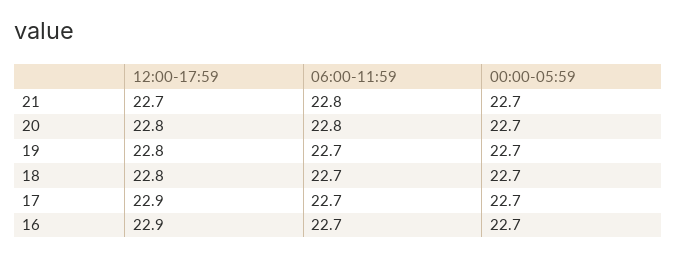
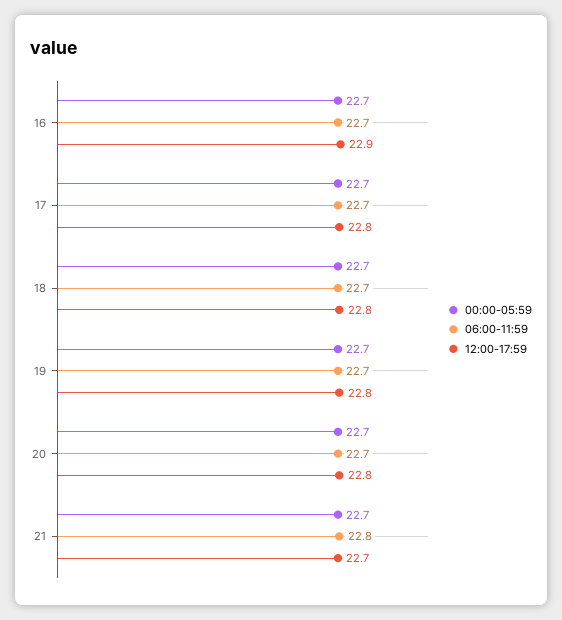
  {
    "12:00-17:59": {
      "21": 22.7,
      "20": 22.8,
      "19": 22.8,
      "18": 22.8,
-     "17": 22.9,
+     "17": 22.8,
      "16": 22.9
    },
    "06:00-11:59": {
      "21": 22.8,
-     "20": 22.8,
+     "20": 22.7,
      "19": 22.7,
      "18": 22.7,
      "17": 22.7,
      "16": 22.7
    },
    "00:00-05:59": {
      "21": 22.7,
      "20": 22.7,
      "19": 22.7,
      "18": 22.7,
      "17": 22.7,
      "16": 22.7
    }
  }

